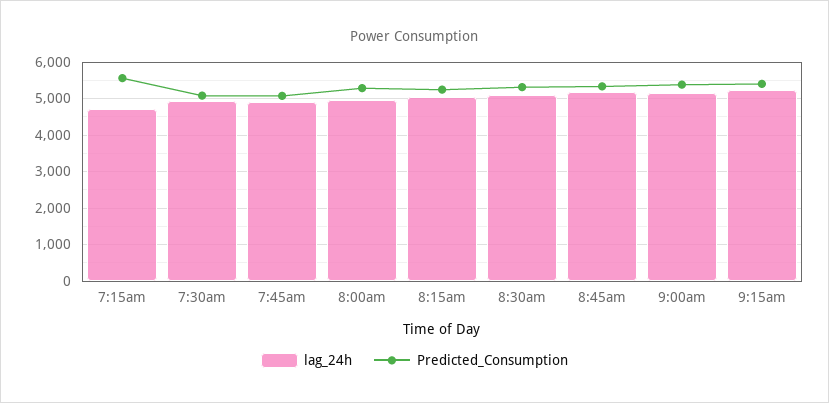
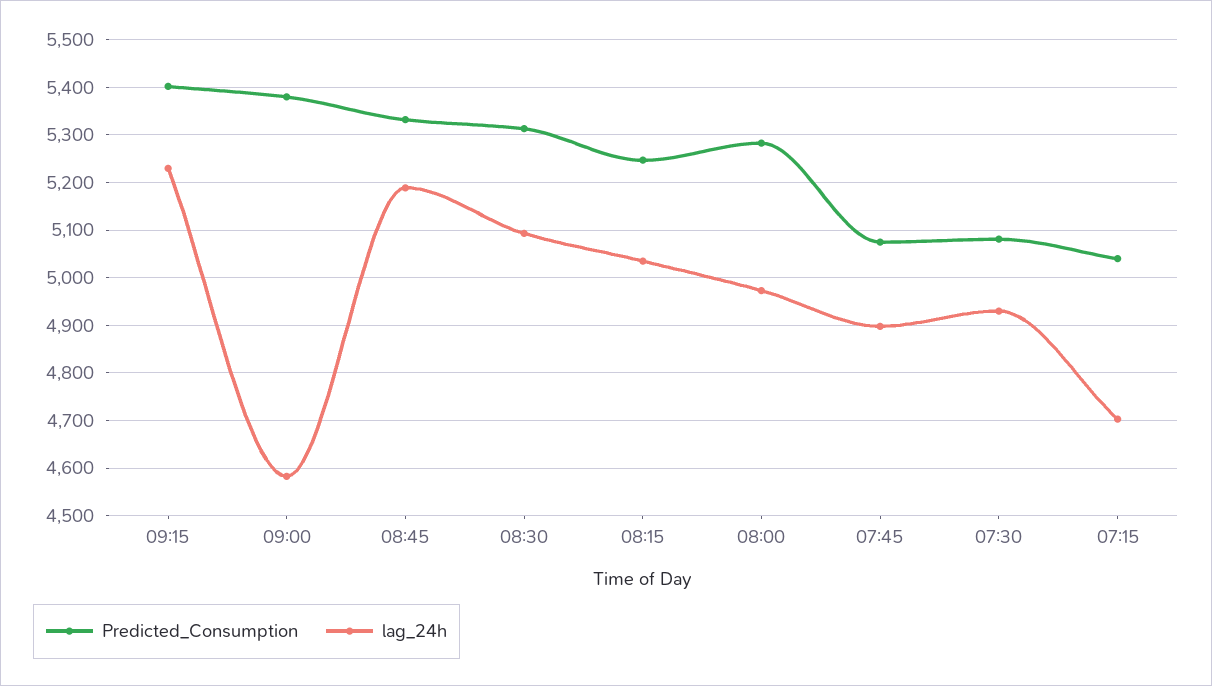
  {
    "lag_24h": {
      "7:15am": 4700,
      "7:30am": 4940,
      "7:45am": 4900,
      "8:00am": 4980,
      "8:15am": 5040,
      "8:30am": 5100,
      "8:45am": 5180,
-     "9:00am": 5200,
+     "9:00am": 4580,
      "9:15am": 5240
    },
    "Predicted_Consumption": {
-     "7:15am": 5600,
+     "7:15am": 5040,
      "7:30am": 5080,
      "7:45am": 5080,
      "8:00am": 5280,
      "8:15am": 5240,
      "8:30am": 5320,
      "8:45am": 5340,
      "9:00am": 5380,
      "9:15am": 5400
    }
  }

